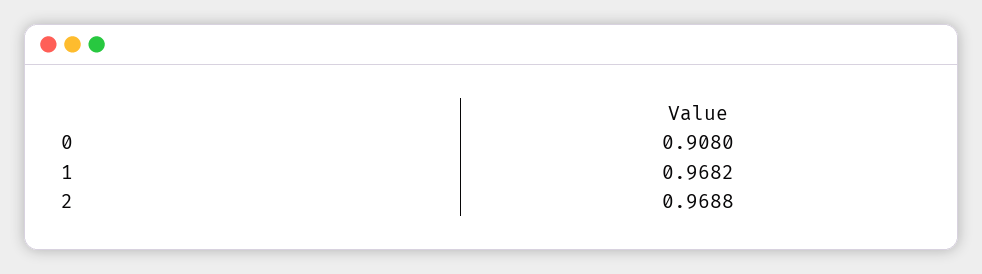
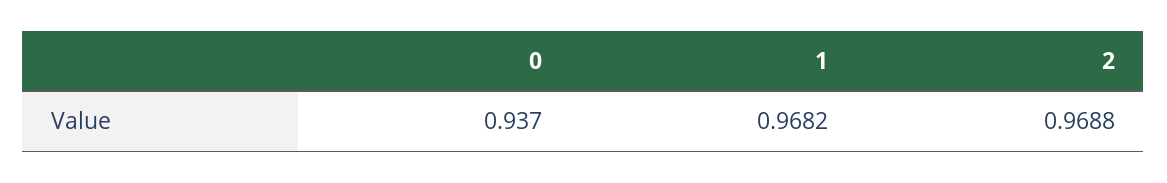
  {
-   "0": 0.908,
+   "0": 0.937,
    "1": 0.9682,
    "2": 0.9688
  }

